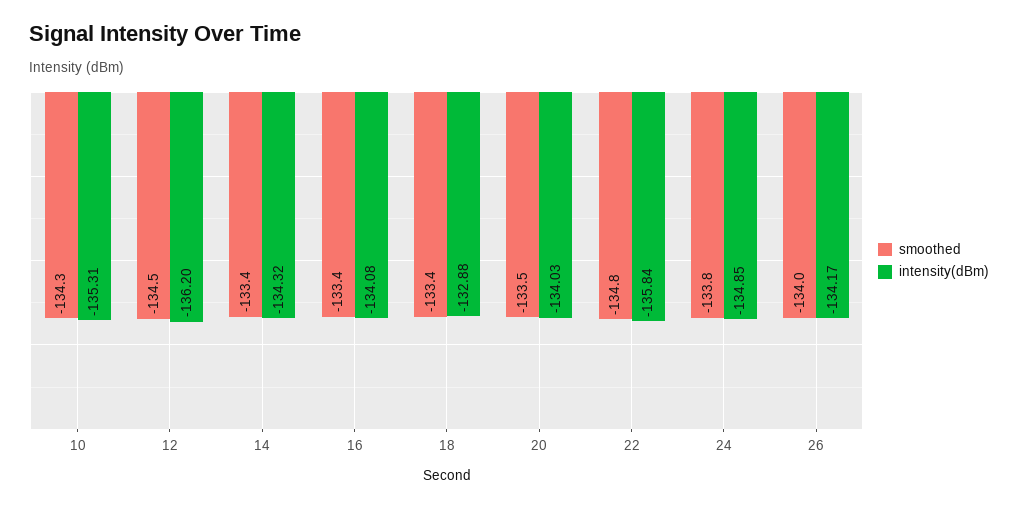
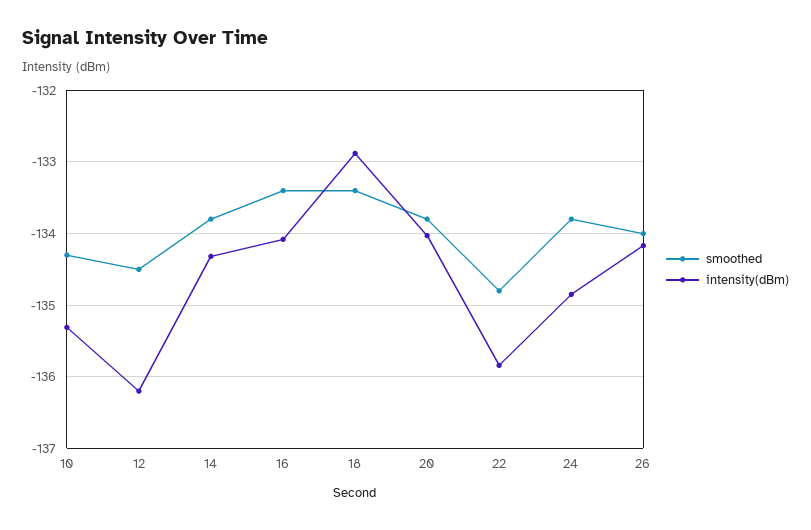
  {
    "smoothed": {
      "10": -134.3,
      "12": -134.5,
-     "14": -133.4,
+     "14": -133.8,
      "16": -133.4,
      "18": -133.4,
-     "20": -133.5,
+     "20": -133.8,
      "22": -134.8,
      "24": -133.8,
      "26": -134
    },
    "intensity(dBm)": {
      "10": -135.31,
      "12": -136.2,
      "14": -134.32,
      "16": -134.08,
      "18": -132.88,
      "20": -134.03,
      "22": -135.84,
      "24": -134.85,
      "26": -134.17
    }
  }

